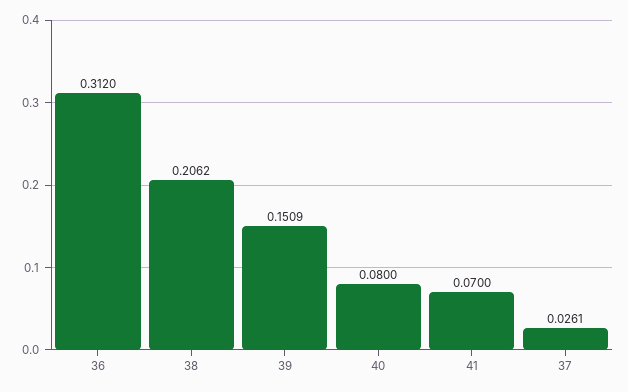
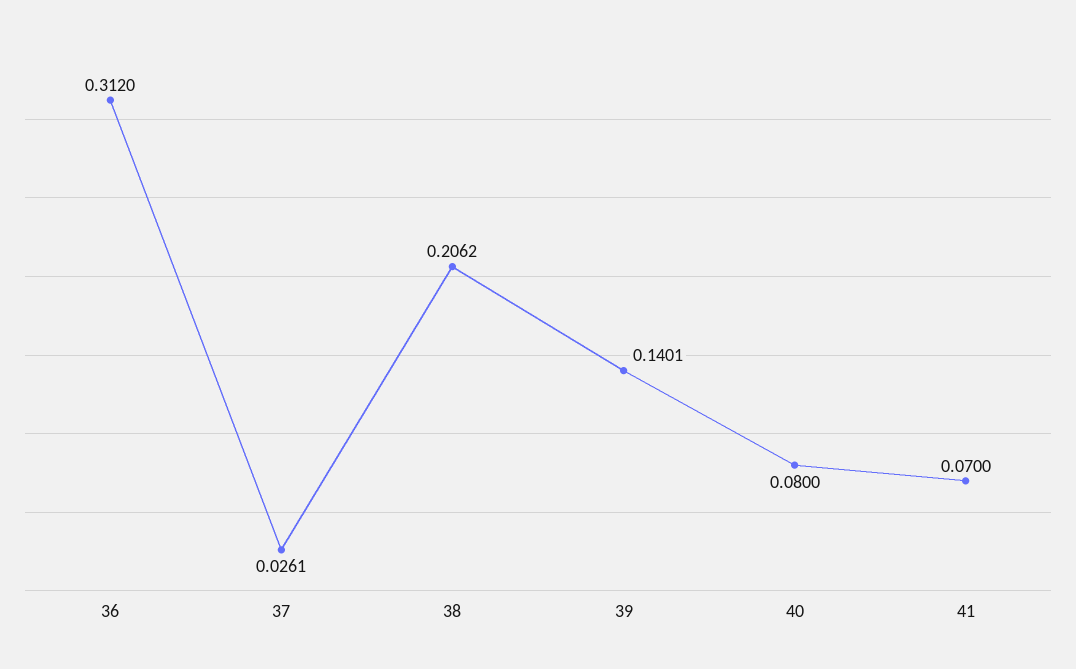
  {
    "36": 0.312,
    "38": 0.2062,
-   "39": 0.1509,
+   "39": 0.1401,
    "40": 0.08,
    "41": 0.07,
    "37": 0.0261
  }

